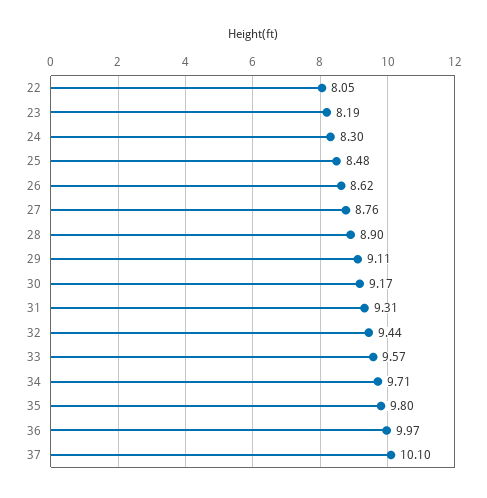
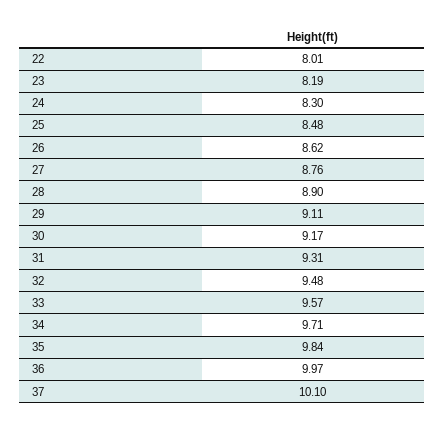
  {
-   "22": 8.05,
+   "22": 8.01,
    "23": 8.19,
    "24": 8.3,
    "25": 8.48,
    "26": 8.62,
    "27": 8.76,
    "28": 8.9,
    "29": 9.11,
    "30": 9.17,
    "31": 9.31,
-   "32": 9.44,
+   "32": 9.48,
    "33": 9.57,
    "34": 9.71,
-   "35": 9.8,
+   "35": 9.84,
    "36": 9.97,
    "37": 10.1
  }

